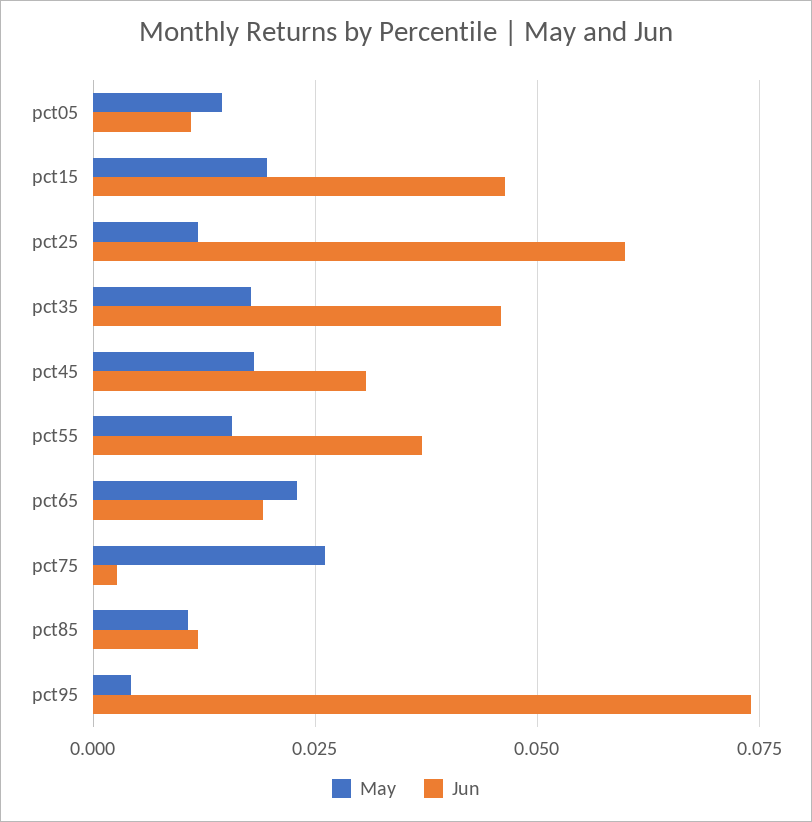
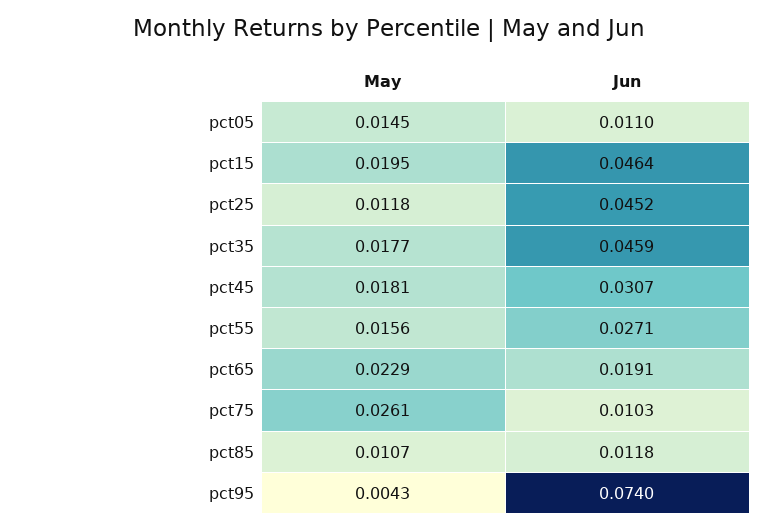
  {
    "May": {
      "pct05": 0.0145,
      "pct15": 0.0195,
      "pct25": 0.0118,
      "pct35": 0.0177,
      "pct45": 0.0181,
      "pct55": 0.0156,
      "pct65": 0.0229,
      "pct75": 0.0261,
      "pct85": 0.0107,
      "pct95": 0.0043
    },
    "Jun": {
      "pct05": 0.011,
      "pct15": 0.0464,
-     "pct25": 0.06,
+     "pct25": 0.0452,
      "pct35": 0.0459,
      "pct45": 0.0307,
-     "pct55": 0.0375,
+     "pct55": 0.0271,
      "pct65": 0.0191,
-     "pct75": 0.0025,
+     "pct75": 0.0103,
      "pct85": 0.0118,
      "pct95": 0.074
    }
  }

